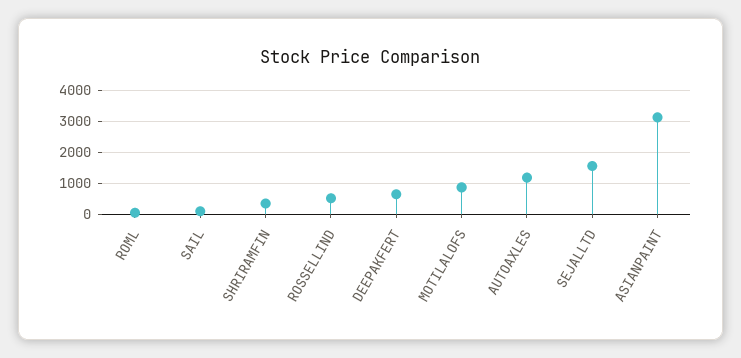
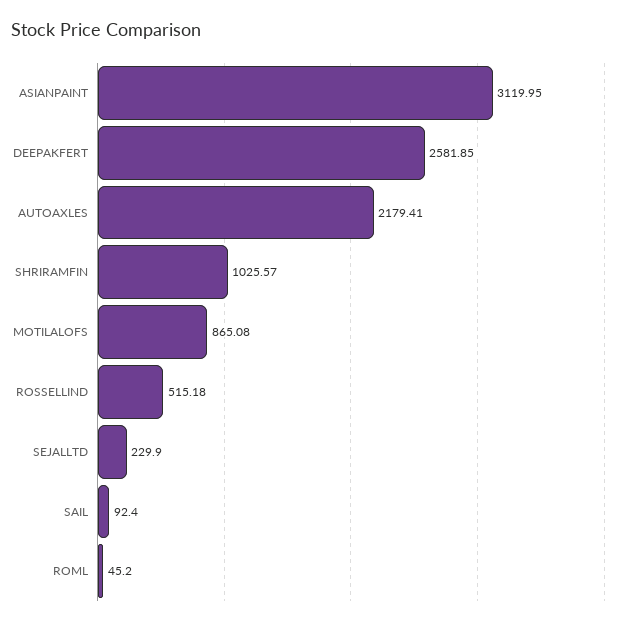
  {
    "ROML": 45.2,
    "SAIL": 92.4,
-   "SHRIRAMFIN": 400,
+   "SHRIRAMFIN": 1025.57,
    "ROSSELLIND": 515.18,
-   "DEEPAKFERT": 600,
+   "DEEPAKFERT": 2581.85,
    "MOTILALOFS": 865.08,
-   "AUTOAXLES": 1200,
+   "AUTOAXLES": 2179.41,
-   "SEJALLTD": 1600,
+   "SEJALLTD": 229.9,
    "ASIANPAINT": 3119.95
  }

